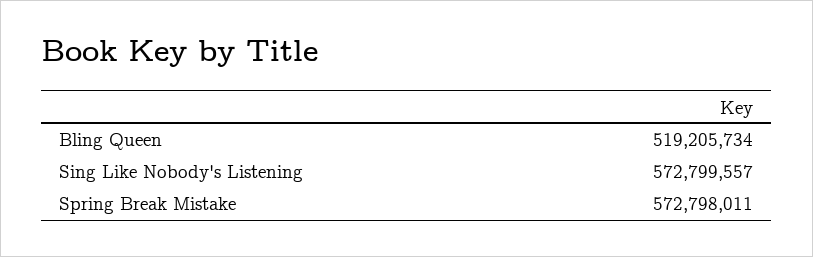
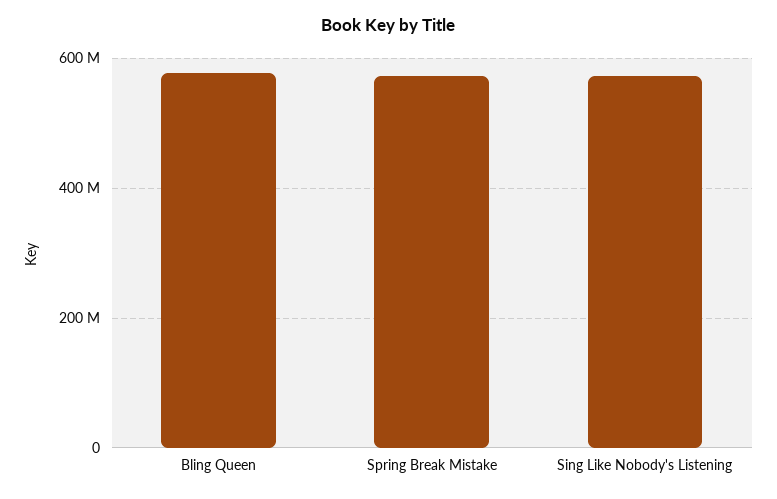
  {
-   "Bling Queen": 519205734,
+   "Bling Queen": 580000000,
    "Sing Like Nobody's Listening": 572799557,
    "Spring Break Mistake": 572798011
  }

